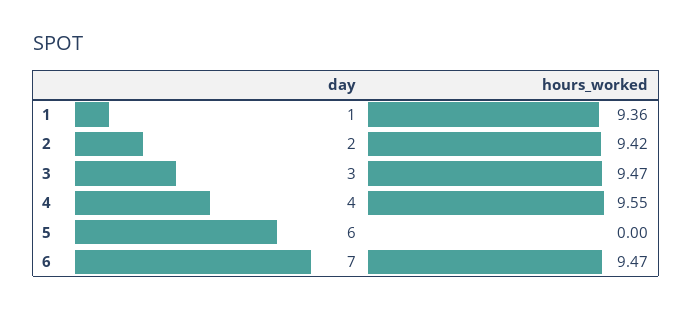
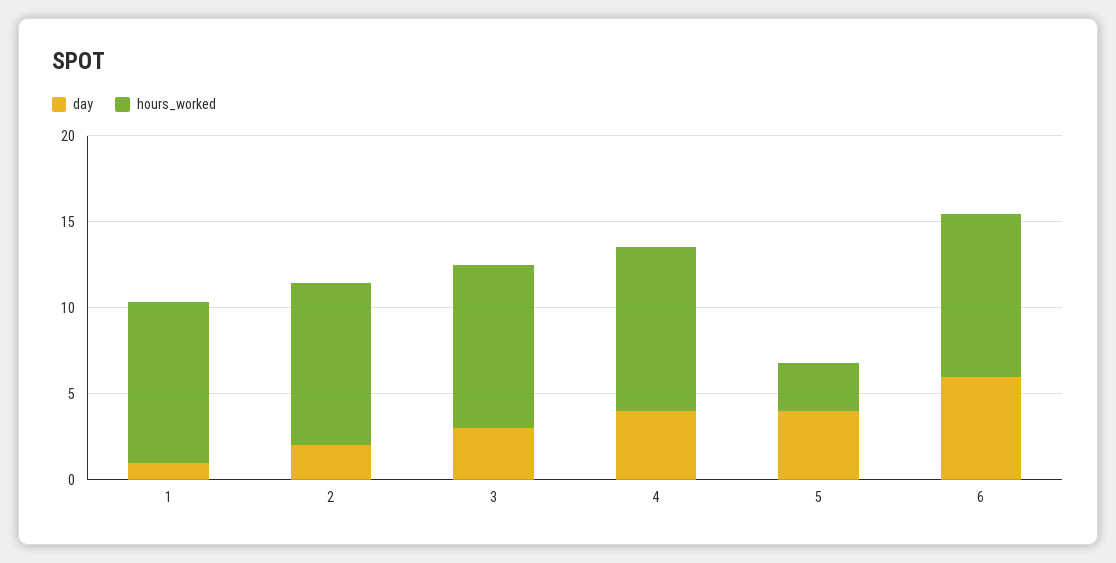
  {
    "day": {
      "1": 1,
      "2": 2,
      "3": 3,
      "4": 4,
-     "5": 6,
+     "5": 4,
-     "6": 7
+     "6": 6
    },
    "hours_worked": {
      "1": 9.36,
      "2": 9.42,
      "3": 9.47,
      "4": 9.55,
-     "5": 0,
+     "5": 3,
      "6": 9.47
    }
  }

